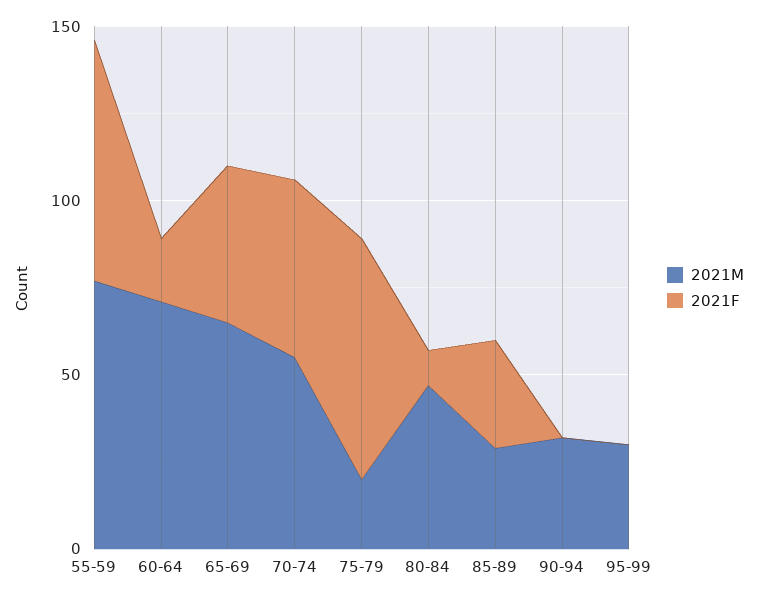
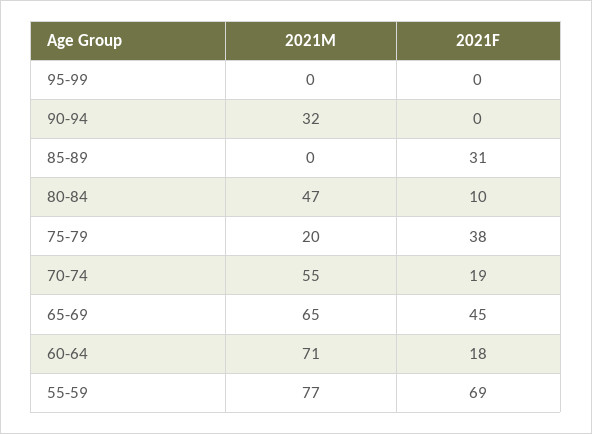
  {
    "2021M": {
      "55-59": 77,
      "60-64": 71,
      "65-69": 65,
      "70-74": 55,
      "75-79": 20,
      "80-84": 47,
-     "85-89": 30,
+     "85-89": 0,
      "90-94": 32,
-     "95-99": 30
+     "95-99": 0
    },
    "2021F": {
      "55-59": 69,
      "60-64": 18,
      "65-69": 45,
-     "70-74": 50,
+     "70-74": 19,
-     "75-79": 70,
+     "75-79": 38,
      "80-84": 10,
      "85-89": 31,
      "90-94": 0,
      "95-99": 0
    }
  }

